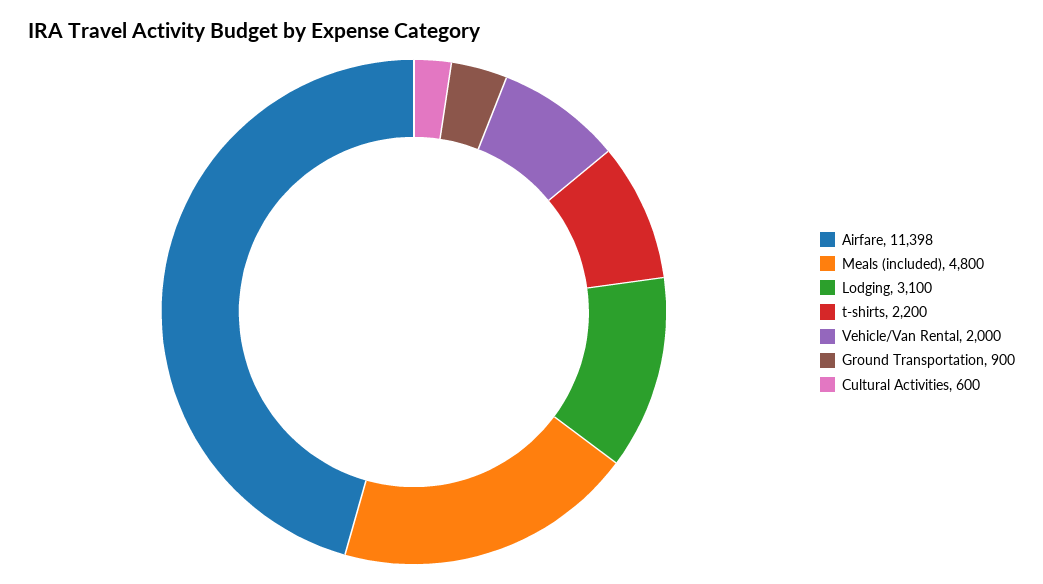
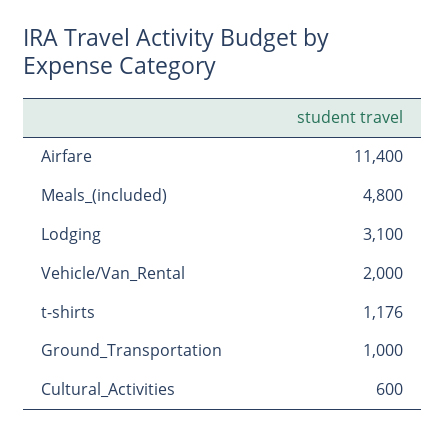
  {
-   "Airfare": 11398,
+   "Airfare": 11400,
    "Meals (included)": 4800,
    "Lodging": 3100,
-   "t-shirts": 2200,
+   "t-shirts": 1176,
    "Vehicle/Van Rental": 2000,
-   "Ground Transportation": 900,
+   "Ground Transportation": 1000,
    "Cultural Activities": 600
  }

